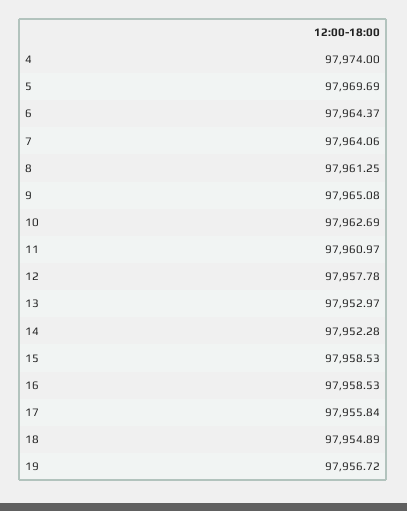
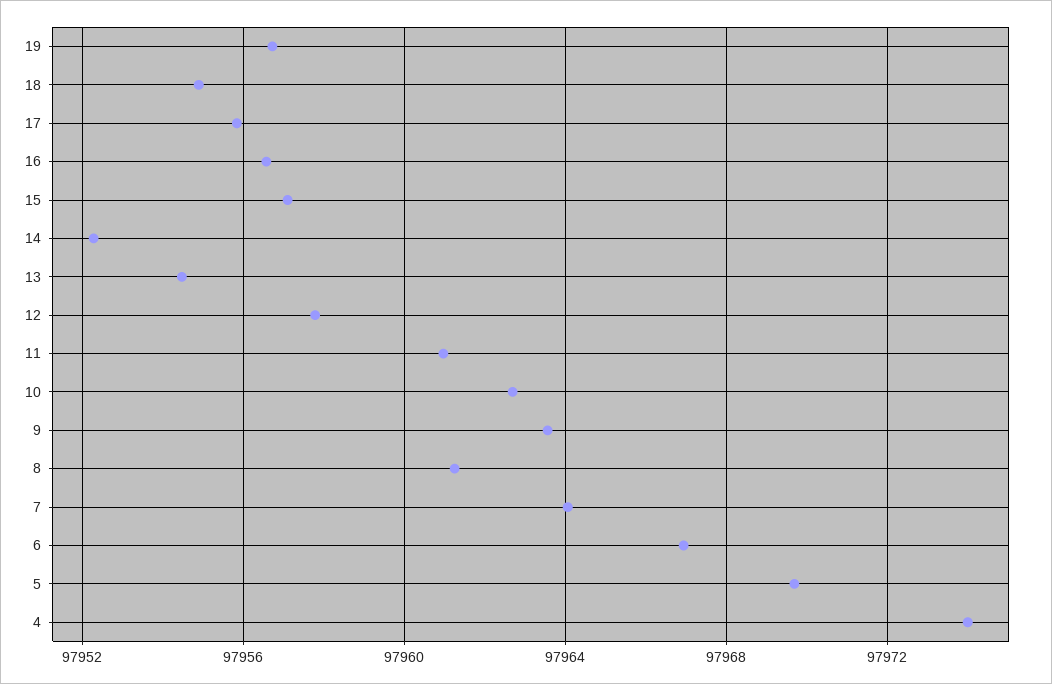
  {
    "4": 97974,
    "5": 97969.69,
-   "6": 97964.37,
+   "6": 97967,
    "7": 97964.06,
    "8": 97961.25,
-   "9": 97965.08,
+   "9": 97963.5,
    "10": 97962.69,
    "11": 97960.97,
    "12": 97957.78,
-   "13": 97952.97,
+   "13": 97954.5,
    "14": 97952.28,
-   "15": 97958.53,
+   "15": 97957,
-   "16": 97958.53,
+   "16": 97956.5,
    "17": 97955.84,
    "18": 97954.89,
    "19": 97956.72
  }

